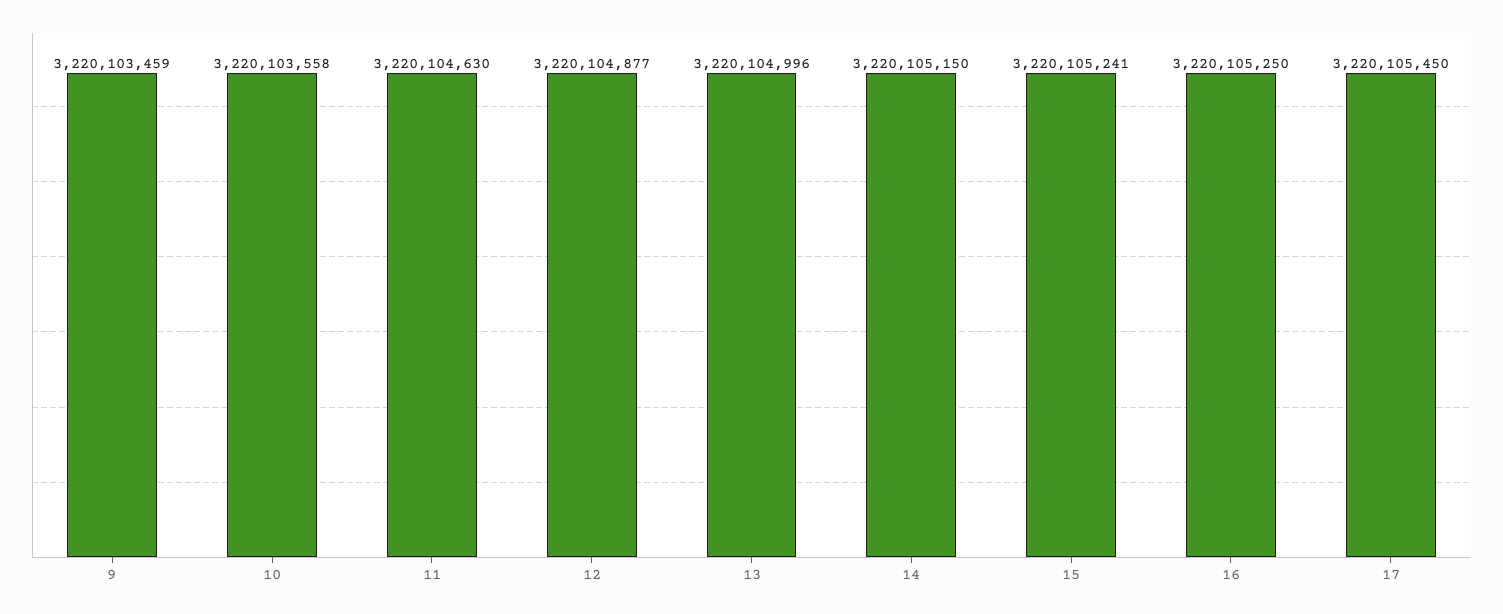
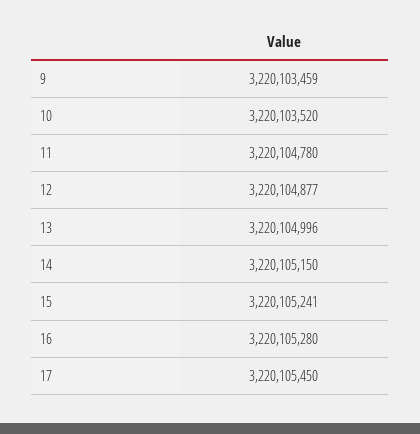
  {
    "9": 3220103459,
-   "10": 3220103558,
+   "10": 3220103520,
-   "11": 3220104630,
+   "11": 3220104780,
    "12": 3220104877,
    "13": 3220104996,
    "14": 3220105150,
    "15": 3220105241,
-   "16": 3220105250,
+   "16": 3220105280,
    "17": 3220105450
  }

